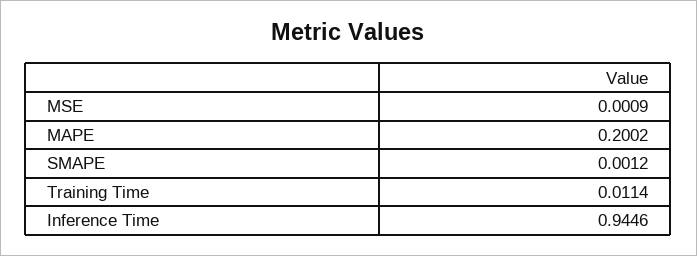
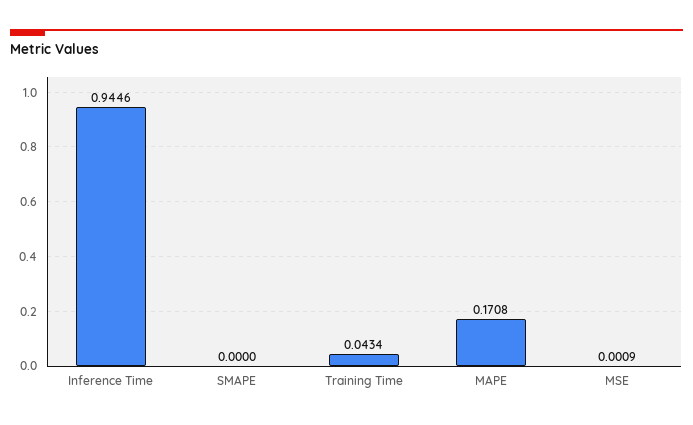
  {
    "MSE": 0.0009,
-   "MAPE": 0.2002,
+   "MAPE": 0.1708,
-   "SMAPE": 0.0012,
+   "SMAPE": 0,
-   "Training Time": 0.0114,
+   "Training Time": 0.0434,
    "Inference Time": 0.9446
  }

